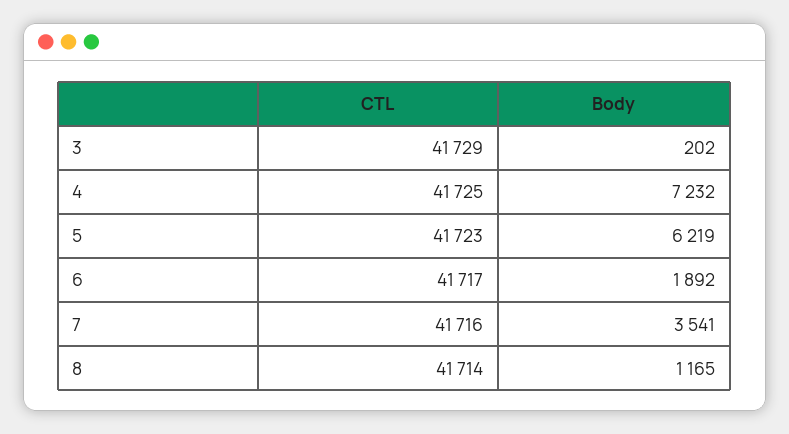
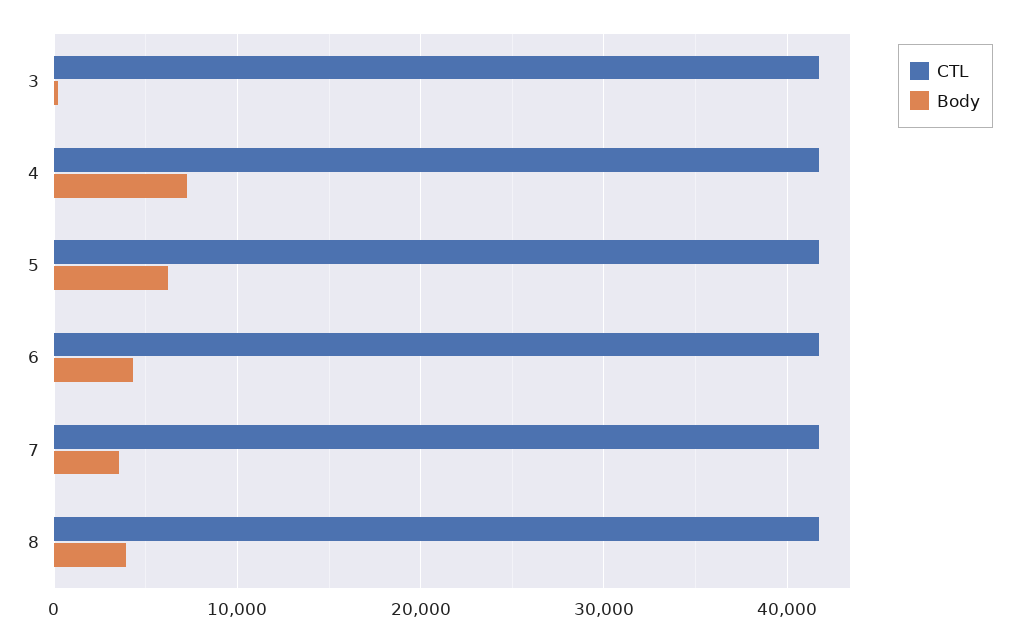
  {
    "CTL": {
      "3": 41729,
      "4": 41725,
      "5": 41723,
      "6": 41717,
      "7": 41716,
      "8": 41714
    },
    "Body": {
      "3": 202,
      "4": 7232,
      "5": 6219,
-     "6": 1892,
+     "6": 4000,
      "7": 3541,
-     "8": 1165
+     "8": 4000
    }
  }

